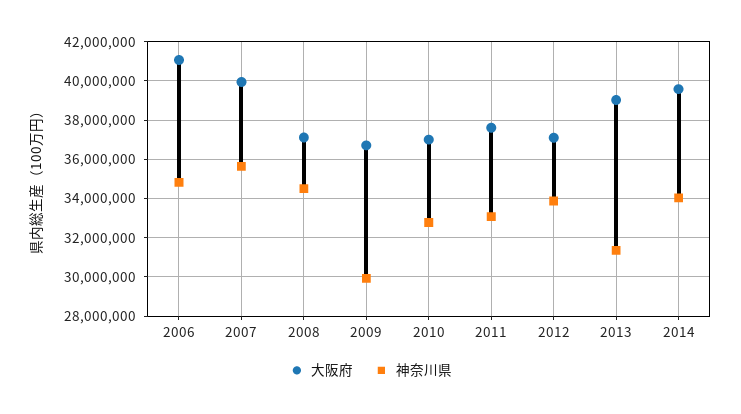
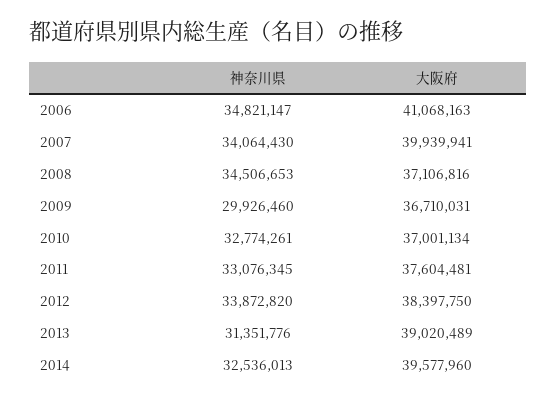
  {
    "大阪府": {
      "2006": 41068163,
      "2007": 39939941,
      "2008": 37106816,
      "2009": 36710031,
      "2010": 37001134,
      "2011": 37604481,
-     "2012": 37000000,
+     "2012": 38397750,
      "2013": 39020489,
      "2014": 39577960
    },
    "神奈川県": {
      "2006": 34821147,
-     "2007": 35500000,
+     "2007": 34064430,
      "2008": 34506653,
      "2009": 29926460,
      "2010": 32774261,
      "2011": 33076345,
      "2012": 33872820,
      "2013": 31351776,
-     "2014": 34000000
+     "2014": 32536013
    }
  }

